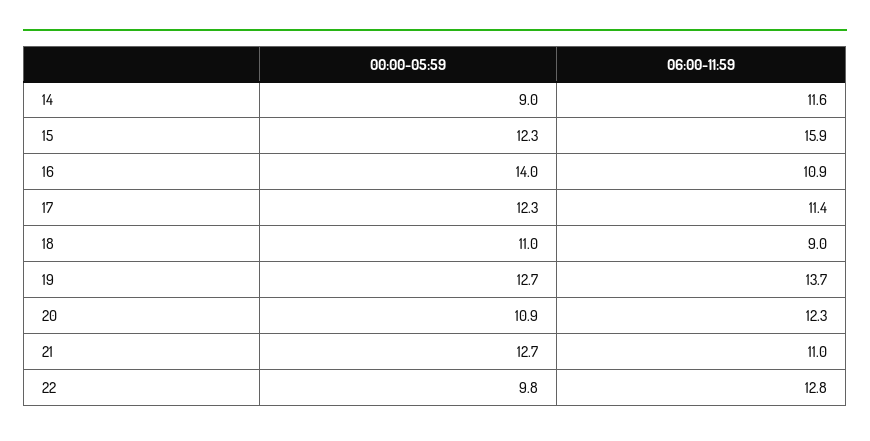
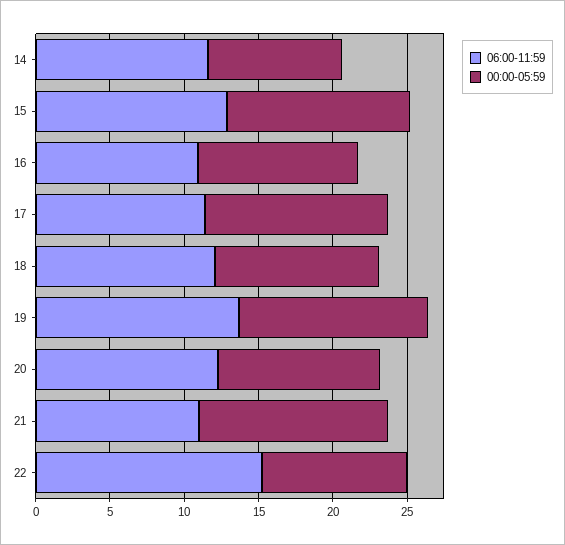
  {
    "00:00-05:59": {
      "14": 9,
      "15": 12.3,
-     "16": 14,
+     "16": 11,
      "17": 12.3,
      "18": 11,
      "19": 12.7,
      "20": 10.9,
      "21": 12.7,
      "22": 9.8
    },
    "06:00-11:59": {
      "14": 11.6,
-     "15": 15.9,
+     "15": 13,
      "16": 10.9,
      "17": 11.4,
-     "18": 9,
+     "18": 12,
      "19": 13.7,
      "20": 12.3,
      "21": 11,
-     "22": 12.8
+     "22": 15
    }
  }

